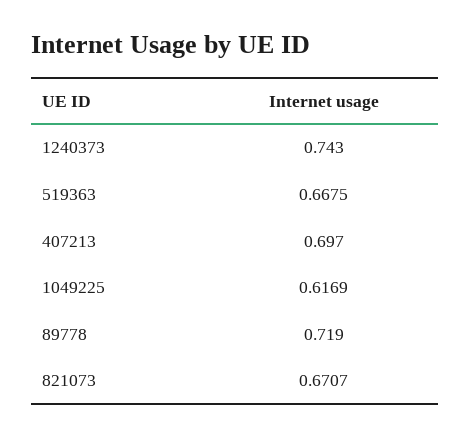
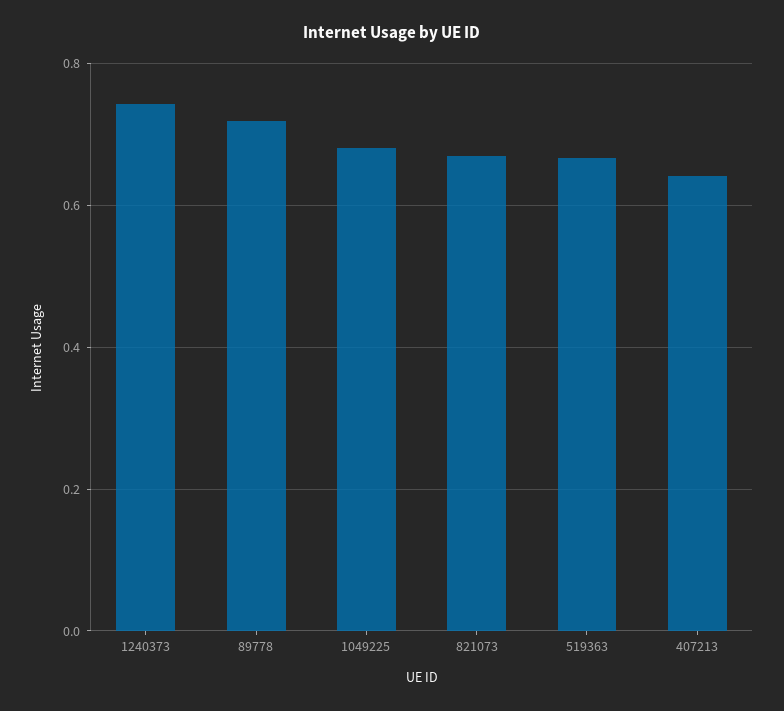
  {
    "1240373": 0.743,
    "519363": 0.6675,
-   "407213": 0.697,
+   "407213": 0.64,
-   "1049225": 0.6169,
+   "1049225": 0.68,
    "89778": 0.719,
    "821073": 0.6707
  }

